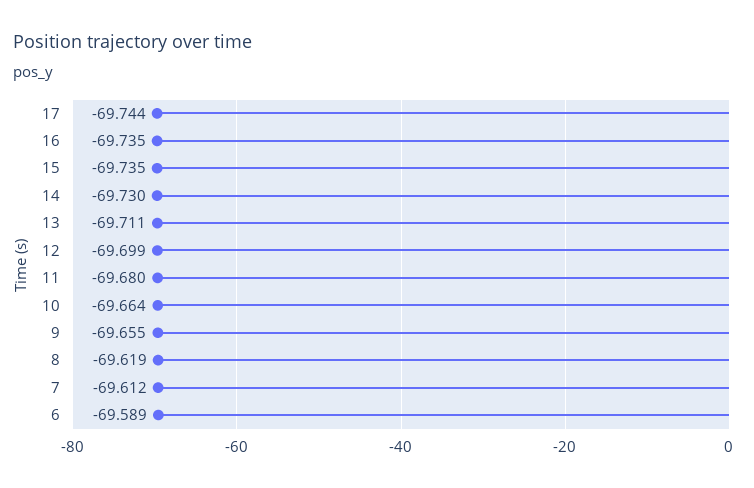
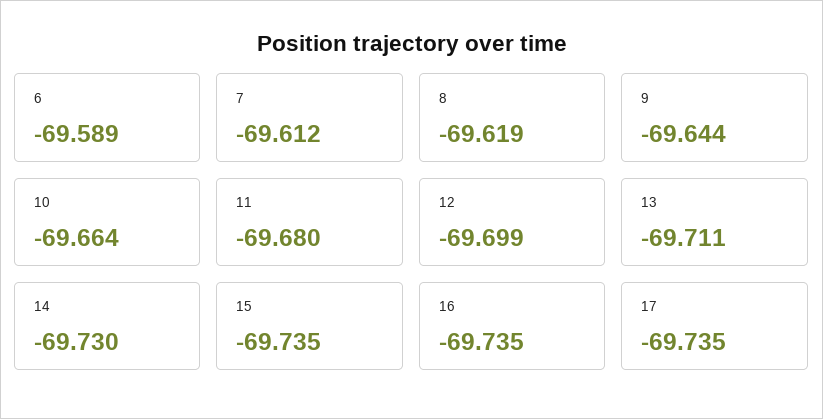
  {
-   "17": -69.744,
+   "17": -69.735,
    "16": -69.735,
    "15": -69.735,
    "14": -69.73,
    "13": -69.711,
    "12": -69.699,
    "11": -69.68,
    "10": -69.664,
-   "9": -69.655,
+   "9": -69.644,
    "8": -69.619,
    "7": -69.612,
    "6": -69.589
  }

